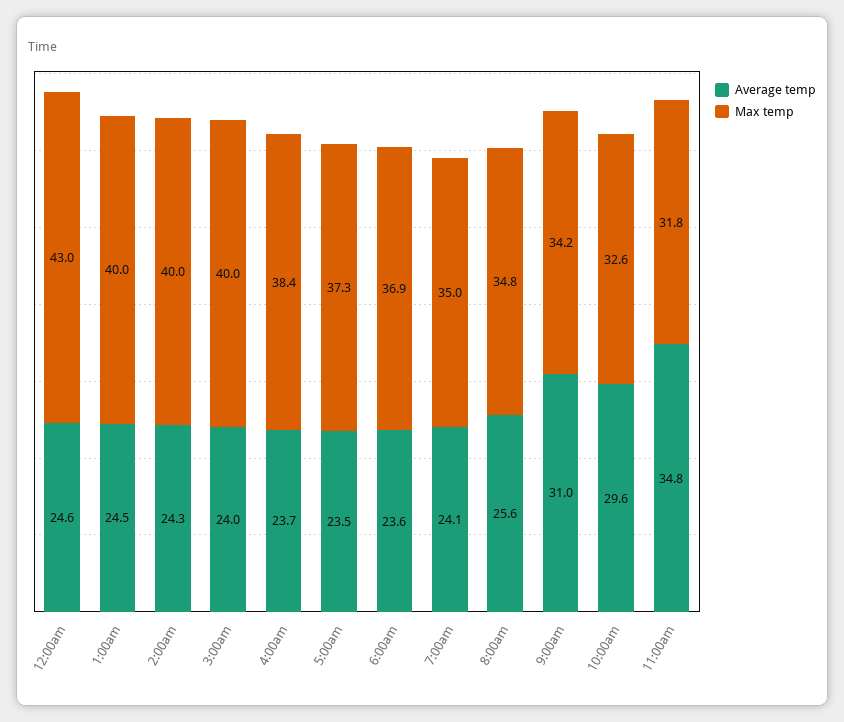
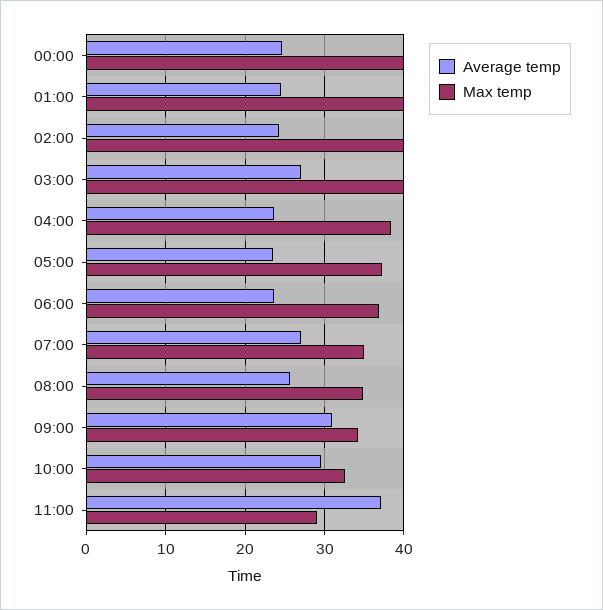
  {
    "Average temp": {
      "12:00am": 24.6,
      "1:00am": 24.5,
      "2:00am": 24.3,
-     "3:00am": 24,
+     "3:00am": 27,
      "4:00am": 23.7,
      "5:00am": 23.5,
      "6:00am": 23.6,
-     "7:00am": 24.1,
+     "7:00am": 27,
      "8:00am": 25.6,
      "9:00am": 31,
      "10:00am": 29.6,
-     "11:00am": 34.8
+     "11:00am": 37
    },
    "Max temp": {
-     "12:00am": 43,
+     "12:00am": 40,
      "1:00am": 40,
      "2:00am": 40,
      "3:00am": 40,
      "4:00am": 38.4,
      "5:00am": 37.3,
      "6:00am": 36.9,
      "7:00am": 35,
      "8:00am": 34.8,
      "9:00am": 34.2,
      "10:00am": 32.6,
-     "11:00am": 31.8
+     "11:00am": 29
    }
  }

